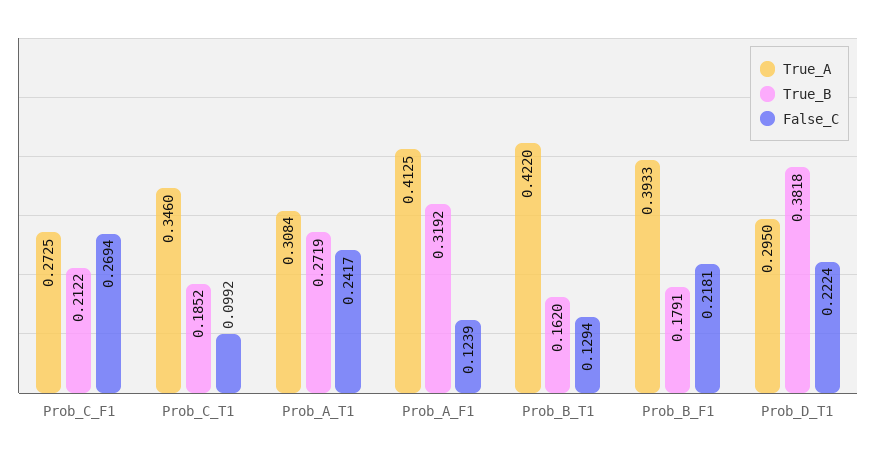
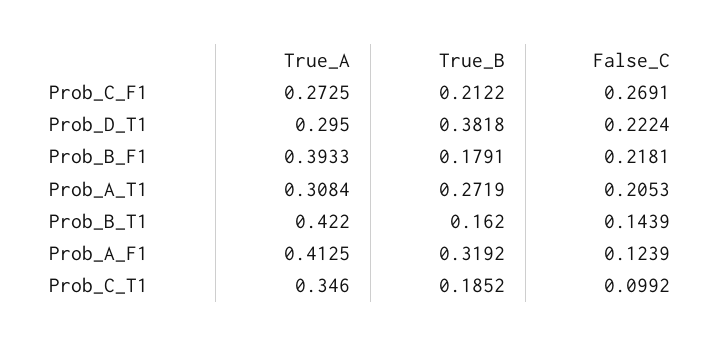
  {
    "True_A": {
      "Prob_C_F1": 0.2725,
      "Prob_C_T1": 0.346,
      "Prob_A_T1": 0.3084,
      "Prob_A_F1": 0.4125,
      "Prob_B_T1": 0.422,
      "Prob_B_F1": 0.3933,
      "Prob_D_T1": 0.295
    },
    "True_B": {
      "Prob_C_F1": 0.2122,
      "Prob_C_T1": 0.1852,
      "Prob_A_T1": 0.2719,
      "Prob_A_F1": 0.3192,
      "Prob_B_T1": 0.162,
      "Prob_B_F1": 0.1791,
      "Prob_D_T1": 0.3818
    },
    "False_C": {
-     "Prob_C_F1": 0.2694,
+     "Prob_C_F1": 0.2691,
      "Prob_C_T1": 0.0992,
-     "Prob_A_T1": 0.2417,
+     "Prob_A_T1": 0.2053,
      "Prob_A_F1": 0.1239,
-     "Prob_B_T1": 0.1294,
+     "Prob_B_T1": 0.1439,
      "Prob_B_F1": 0.2181,
      "Prob_D_T1": 0.2224
    }
  }

